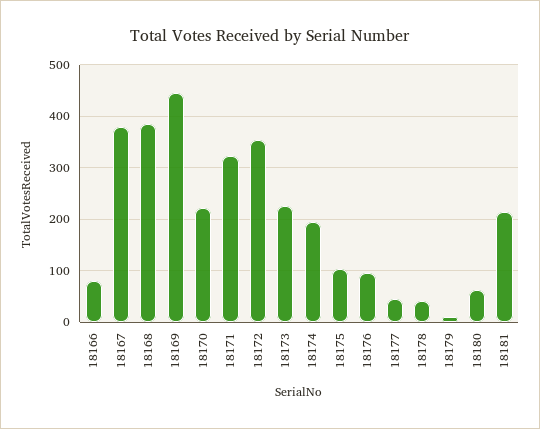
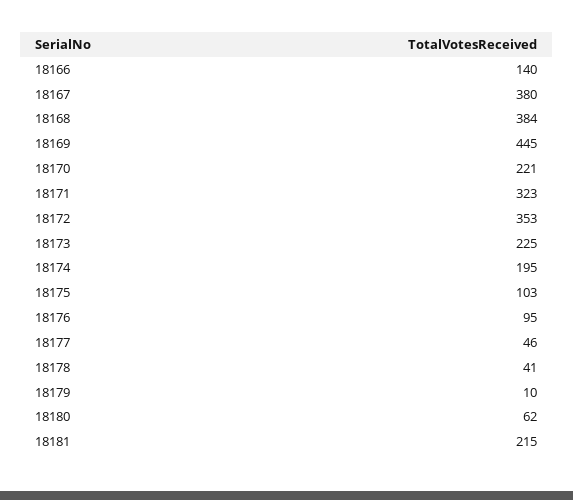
  {
-   "18166": 80,
+   "18166": 140,
    "18167": 380,
    "18168": 384,
    "18169": 445,
    "18170": 221,
    "18171": 323,
    "18172": 353,
    "18173": 225,
    "18174": 195,
    "18175": 103,
    "18176": 95,
    "18177": 46,
    "18178": 41,
    "18179": 10,
    "18180": 62,
    "18181": 215
  }

